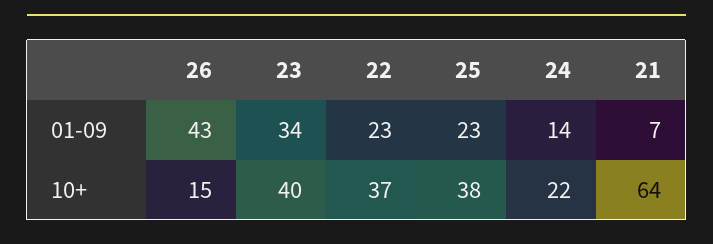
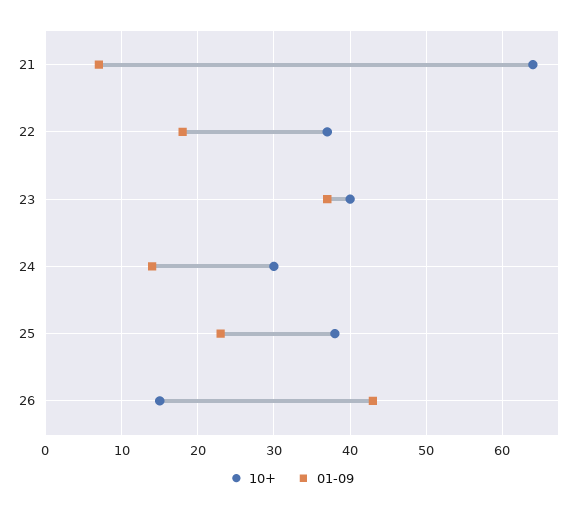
  {
    "01-09": {
      "26": 43,
-     "23": 34,
+     "23": 37,
-     "22": 23,
+     "22": 18,
      "25": 23,
      "24": 14,
      "21": 7
    },
    "10+": {
      "26": 15,
      "23": 40,
      "22": 37,
      "25": 38,
-     "24": 22,
+     "24": 30,
      "21": 64
    }
  }

